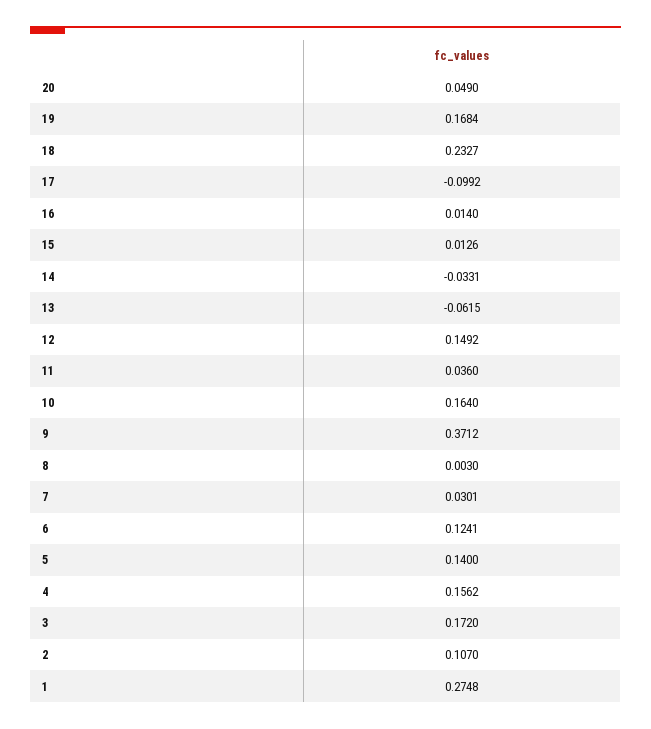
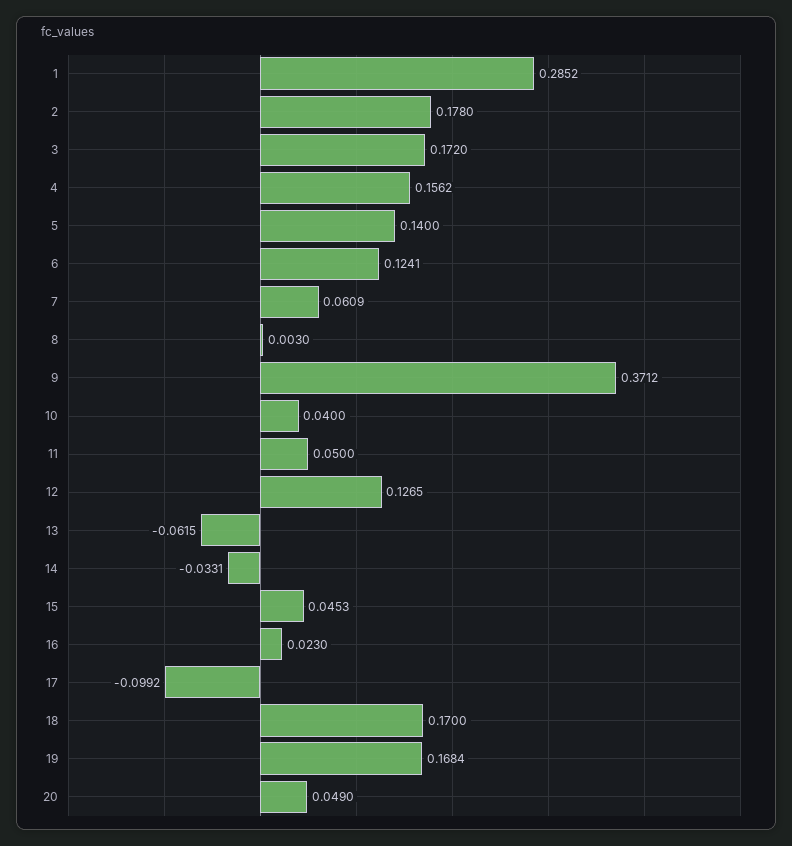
  {
    "20": 0.049,
    "19": 0.1684,
-   "18": 0.2327,
+   "18": 0.17,
    "17": -0.0992,
-   "16": 0.014,
+   "16": 0.023,
-   "15": 0.0126,
+   "15": 0.0453,
    "14": -0.0331,
    "13": -0.0615,
-   "12": 0.1492,
+   "12": 0.1265,
-   "11": 0.036,
+   "11": 0.05,
-   "10": 0.164,
+   "10": 0.04,
    "9": 0.3712,
    "8": 0.003,
-   "7": 0.0301,
+   "7": 0.0609,
    "6": 0.1241,
    "5": 0.14,
    "4": 0.1562,
    "3": 0.172,
-   "2": 0.107,
+   "2": 0.178,
-   "1": 0.2748
+   "1": 0.2852
  }

